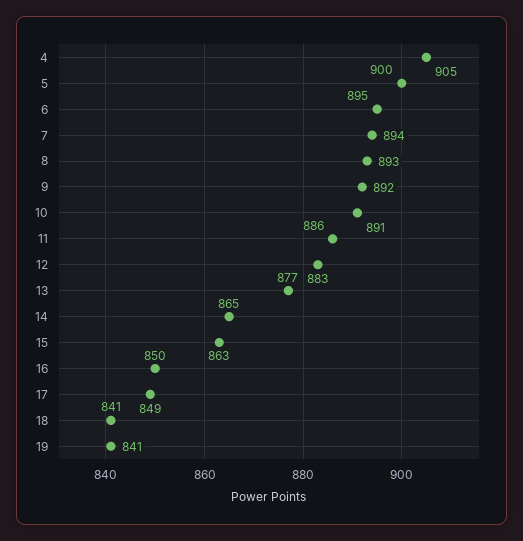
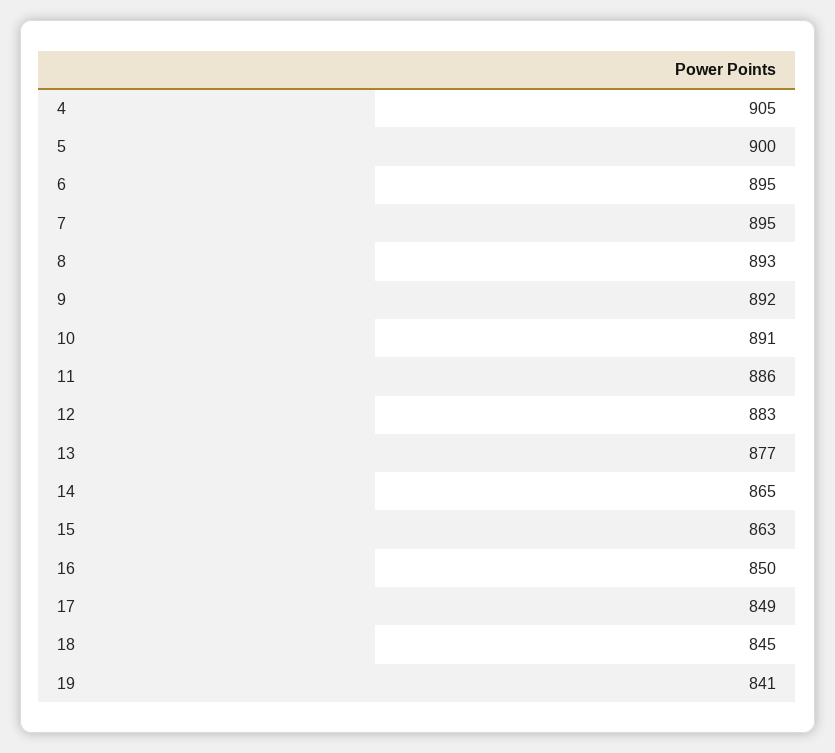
  {
    "4": 905,
    "5": 900,
    "6": 895,
-   "7": 894,
+   "7": 895,
    "8": 893,
    "9": 892,
    "10": 891,
    "11": 886,
    "12": 883,
    "13": 877,
    "14": 865,
    "15": 863,
    "16": 850,
    "17": 849,
-   "18": 841,
+   "18": 845,
    "19": 841
  }

